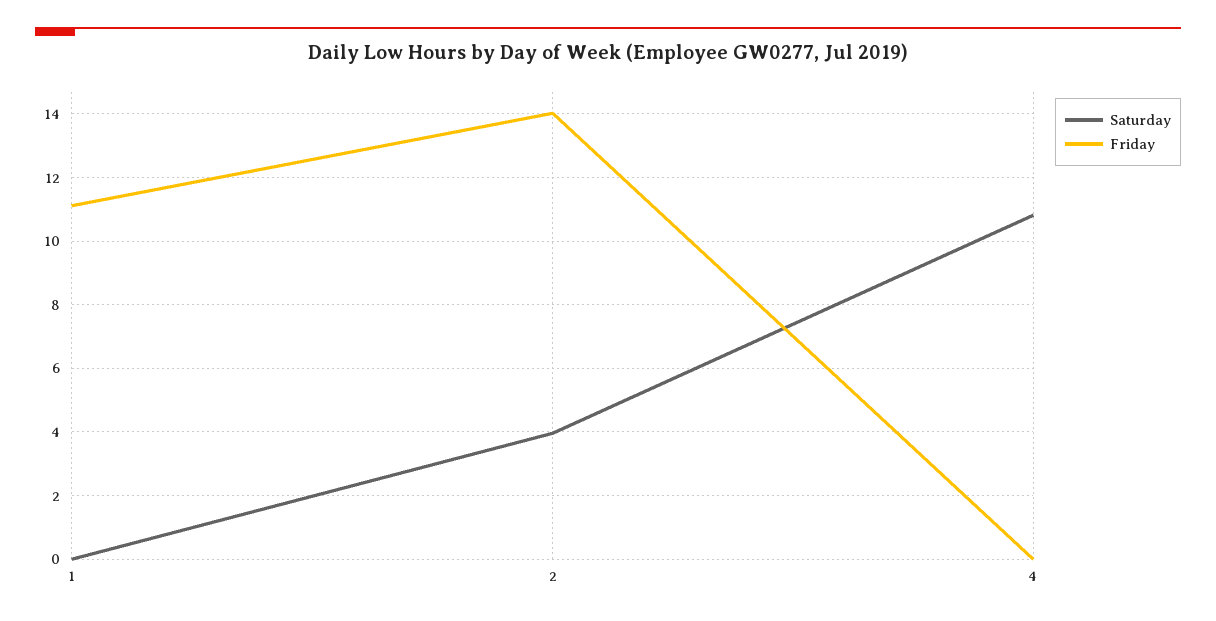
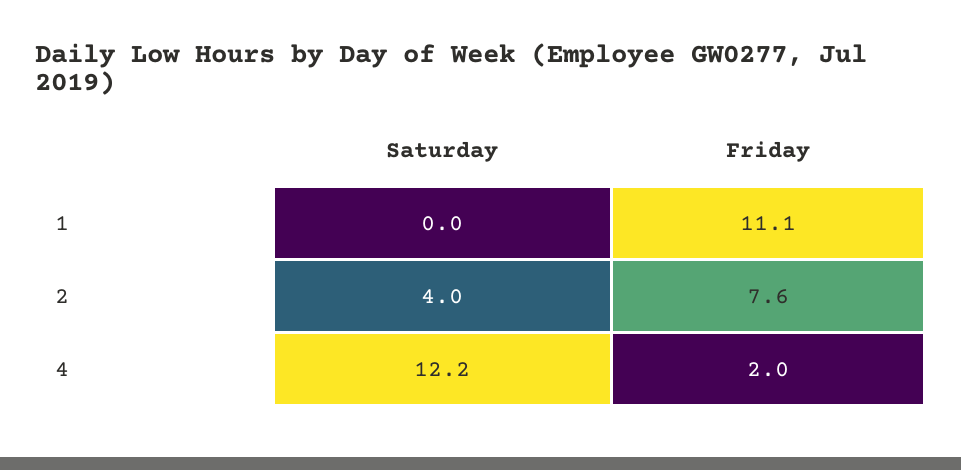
  {
    "Saturday": {
      "1": 0,
      "2": 4,
-     "4": 10.8
+     "4": 12.2
    },
    "Friday": {
      "1": 11.1,
-     "2": 14,
+     "2": 7.6,
-     "4": 0
+     "4": 2
    }
  }

